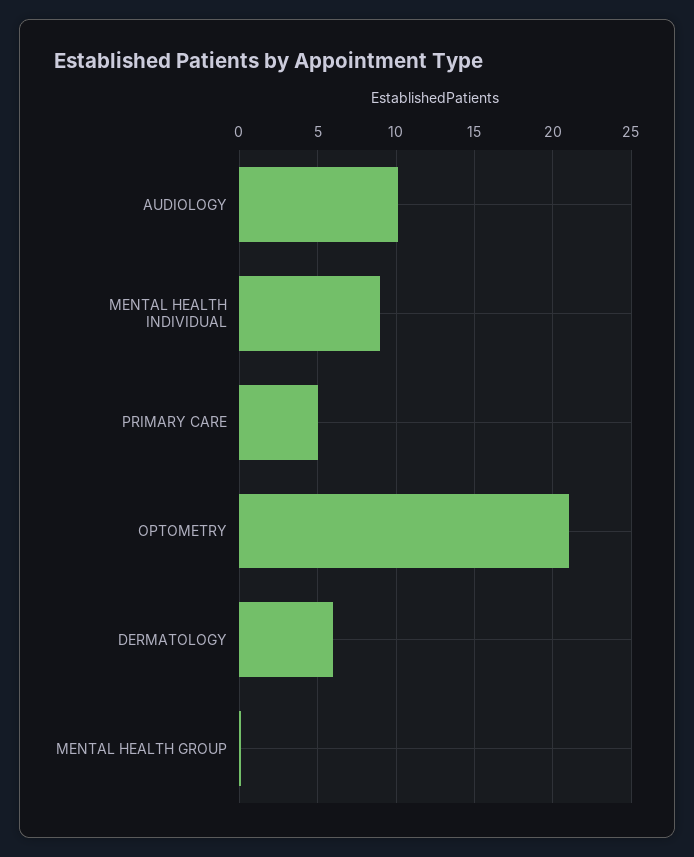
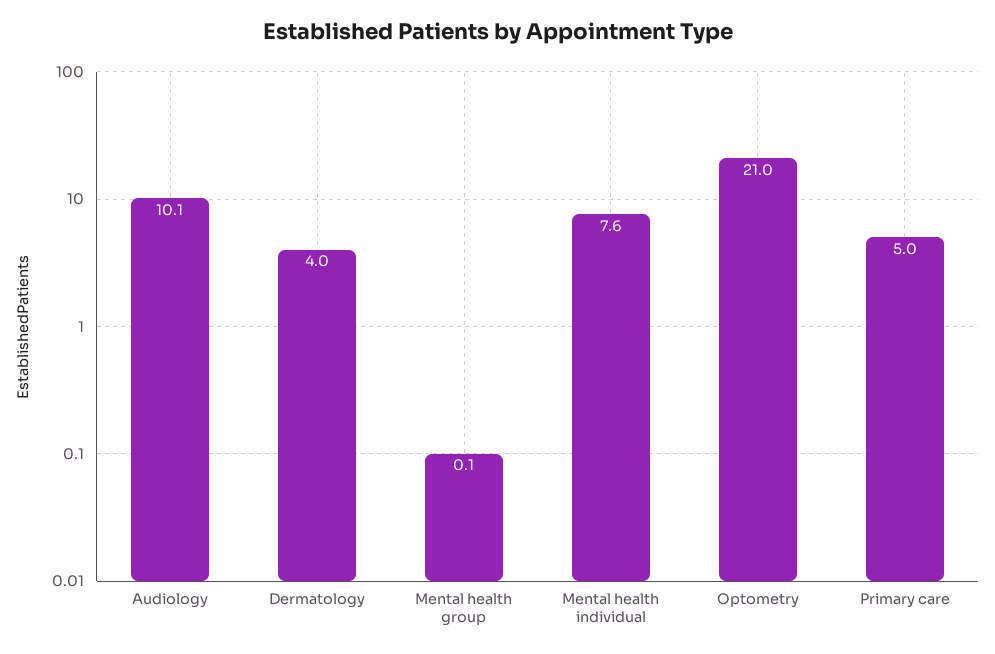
  {
    "AUDIOLOGY": 10.1,
-   "MENTAL HEALTH INDIVIDUAL": 9,
+   "MENTAL HEALTH INDIVIDUAL": 7.6,
    "PRIMARY CARE": 5,
    "OPTOMETRY": 21,
-   "DERMATOLOGY": 6,
+   "DERMATOLOGY": 4,
    "MENTAL HEALTH GROUP": 0.1
  }

